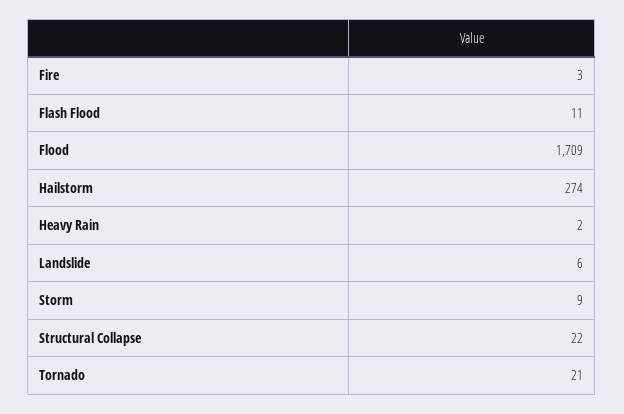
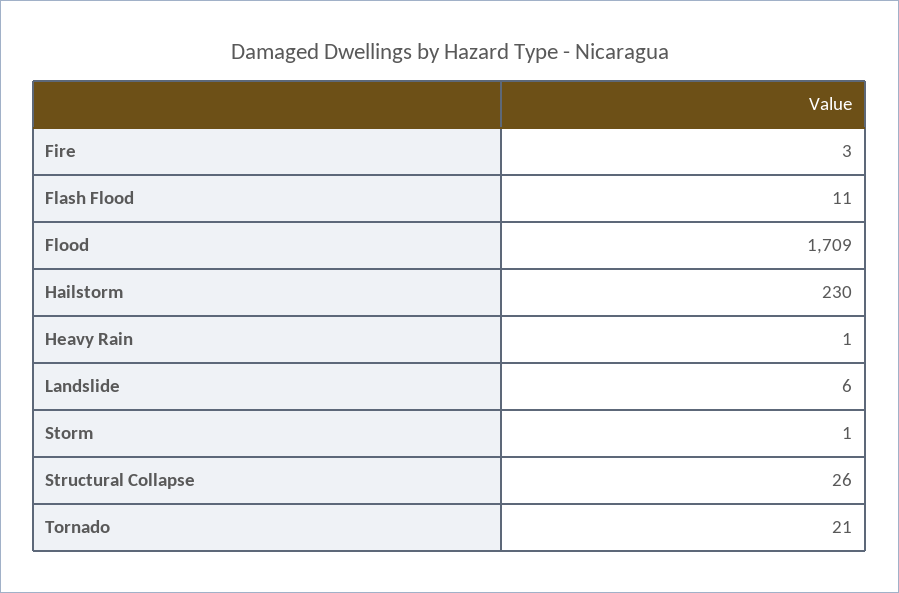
  {
    "Fire": 3,
    "Flash Flood": 11,
    "Flood": 1709,
-   "Hailstorm": 274,
+   "Hailstorm": 230,
-   "Heavy Rain": 2,
+   "Heavy Rain": 1,
    "Landslide": 6,
-   "Storm": 9,
+   "Storm": 1,
-   "Structural Collapse": 22,
+   "Structural Collapse": 26,
    "Tornado": 21
  }

